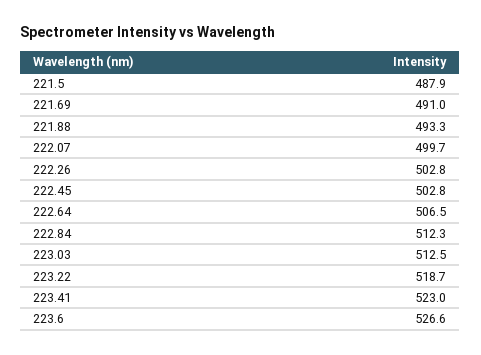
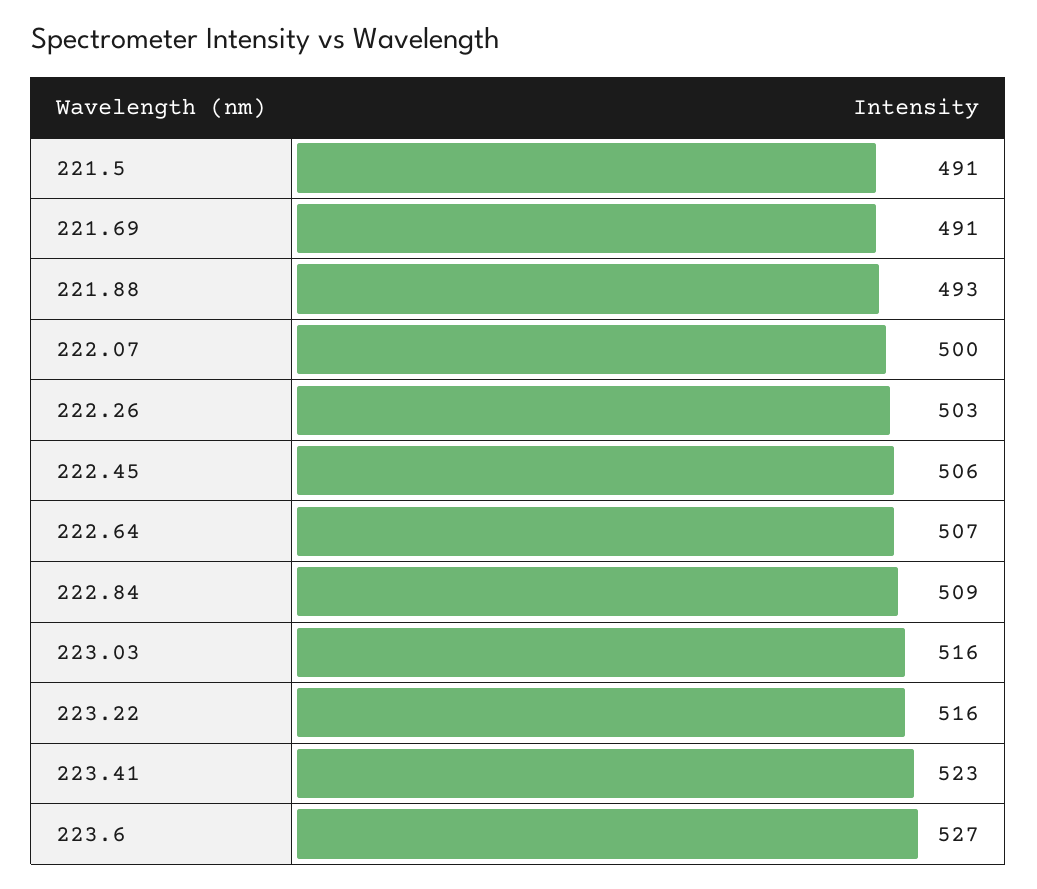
  {
-   "221.5": 487.9,
+   "221.5": 491,
    "221.69": 491,
    "221.88": 493.3,
    "222.07": 499.7,
    "222.26": 502.8,
-   "222.45": 502.8,
+   "222.45": 506,
    "222.64": 506.5,
-   "222.84": 512.3,
+   "222.84": 509,
-   "223.03": 512.5,
+   "223.03": 516,
-   "223.22": 518.7,
+   "223.22": 516,
    "223.41": 523,
    "223.6": 526.6
  }

